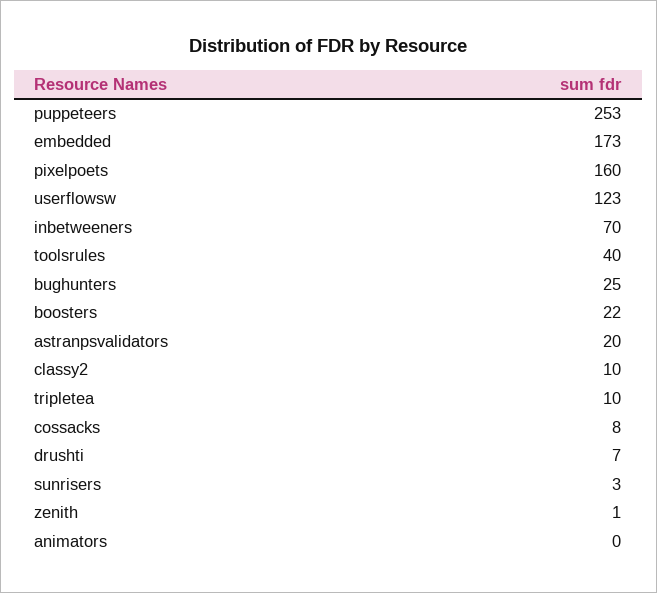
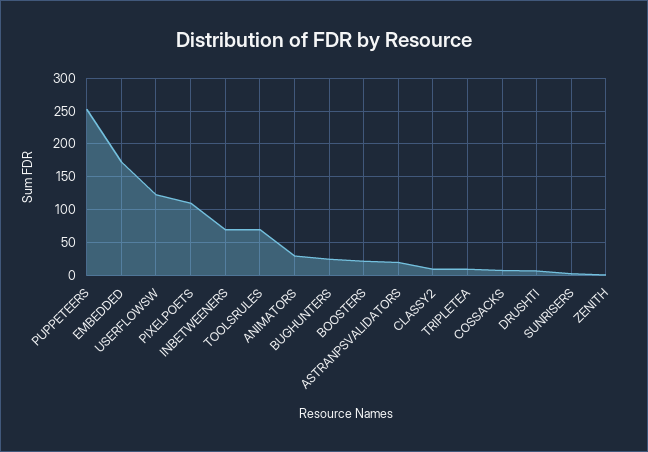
  {
    "puppeteers": 253,
    "embedded": 173,
-   "pixelpoets": 160,
+   "pixelpoets": 110,
    "userflowsw": 123,
    "inbetweeners": 70,
-   "toolsrules": 40,
+   "toolsrules": 70,
    "bughunters": 25,
    "boosters": 22,
    "astranpsvalidators": 20,
    "classy2": 10,
    "tripletea": 10,
    "cossacks": 8,
    "drushti": 7,
    "sunrisers": 3,
    "zenith": 1,
-   "animators": 0
+   "animators": 30
  }

